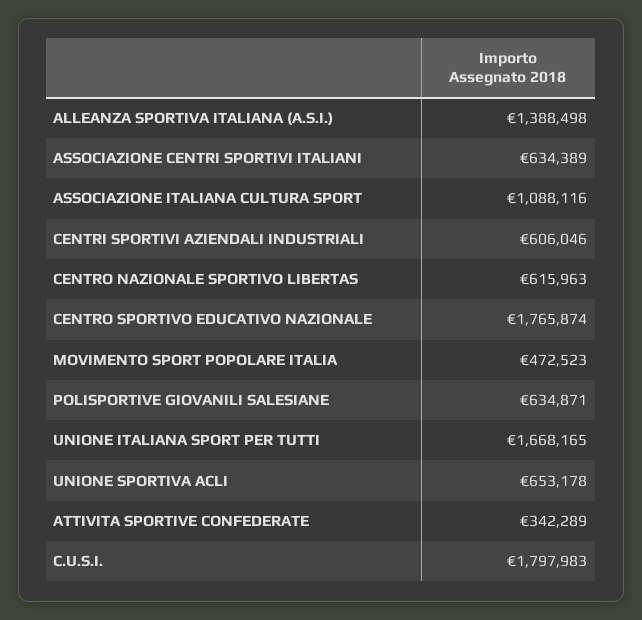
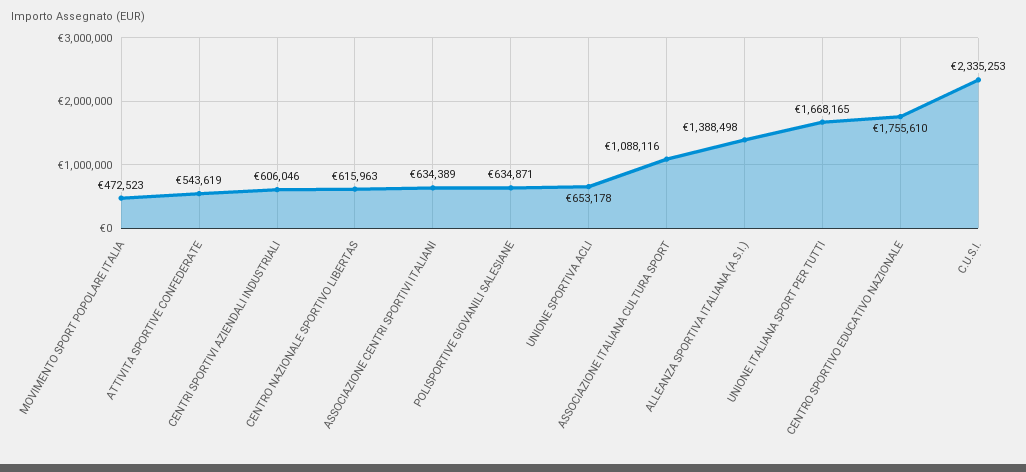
  {
    "ALLEANZA SPORTIVA ITALIANA (A.S.I.)": 1388498,
    "ASSOCIAZIONE CENTRI SPORTIVI ITALIANI": 634389,
    "ASSOCIAZIONE ITALIANA CULTURA SPORT": 1088116,
    "CENTRI SPORTIVI AZIENDALI INDUSTRIALI": 606046,
    "CENTRO NAZIONALE SPORTIVO LIBERTAS": 615963,
-   "CENTRO SPORTIVO EDUCATIVO NAZIONALE": 1765874,
+   "CENTRO SPORTIVO EDUCATIVO NAZIONALE": 1755610,
    "MOVIMENTO SPORT POPOLARE ITALIA": 472523,
    "POLISPORTIVE GIOVANILI SALESIANE": 634871,
    "UNIONE ITALIANA SPORT PER TUTTI": 1668165,
    "UNIONE SPORTIVA ACLI": 653178,
-   "ATTIVITA SPORTIVE CONFEDERATE": 342289,
+   "ATTIVITA SPORTIVE CONFEDERATE": 543619,
-   "C.U.S.I.": 1797983
+   "C.U.S.I.": 2335253
  }

